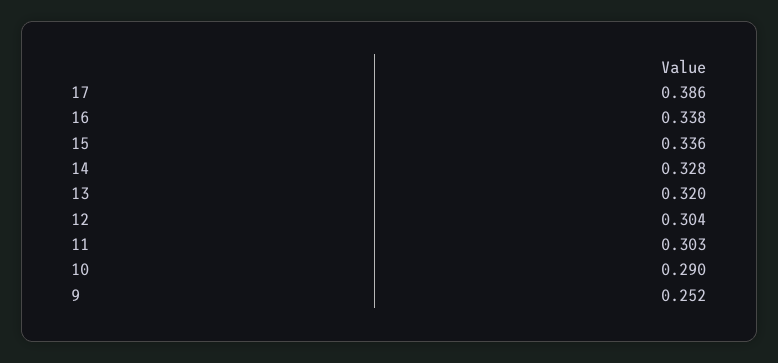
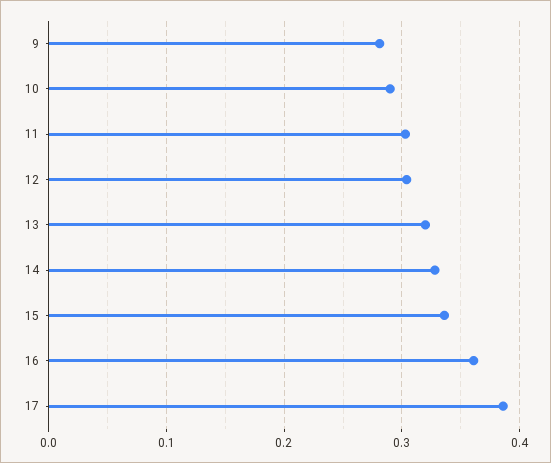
  {
    "17": 0.386,
-   "16": 0.338,
+   "16": 0.36,
    "15": 0.336,
    "14": 0.328,
    "13": 0.32,
    "12": 0.304,
    "11": 0.303,
    "10": 0.29,
-   "9": 0.252
+   "9": 0.28
  }

